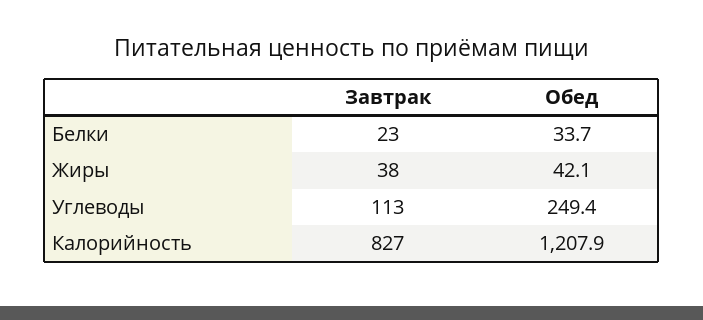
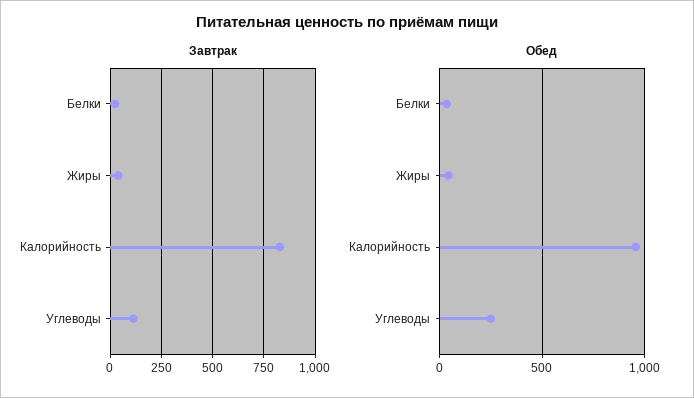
  {
    "Завтрак": {
      "Белки": 23,
      "Жиры": 38,
      "Углеводы": 113,
      "Калорийность": 827
    },
    "Обед": {
      "Белки": 33.7,
      "Жиры": 42.1,
      "Углеводы": 249.4,
-     "Калорийность": 1207.9
+     "Калорийность": 950
    }
  }

